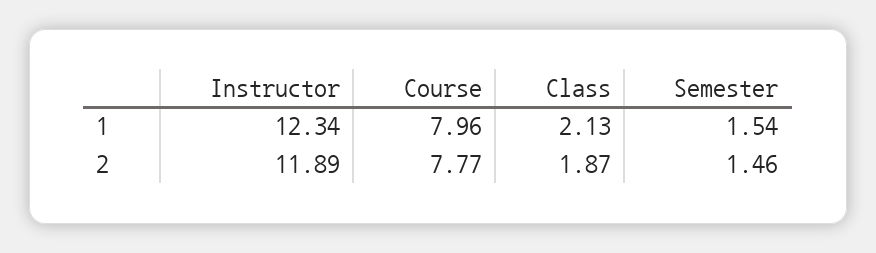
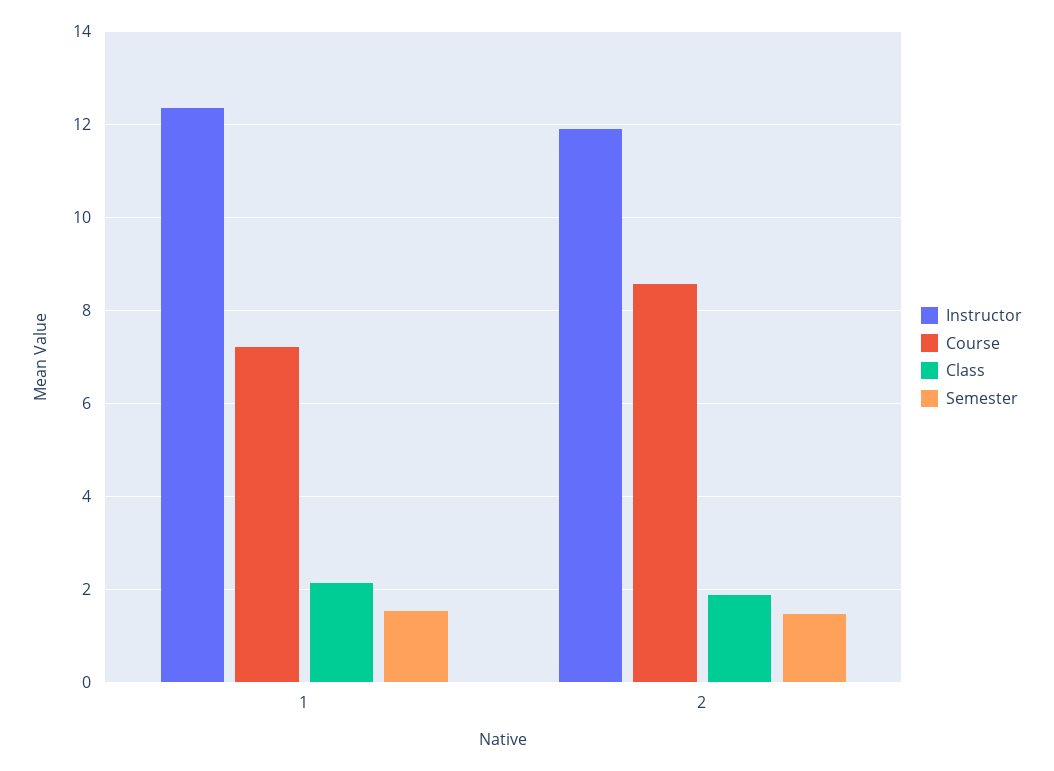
  {
    "Instructor": {
      "1": 12.34,
      "2": 11.89
    },
    "Course": {
-     "1": 7.96,
+     "1": 7.2,
-     "2": 7.77
+     "2": 8.6
    },
    "Class": {
      "1": 2.13,
      "2": 1.87
    },
    "Semester": {
      "1": 1.54,
      "2": 1.46
    }
  }

